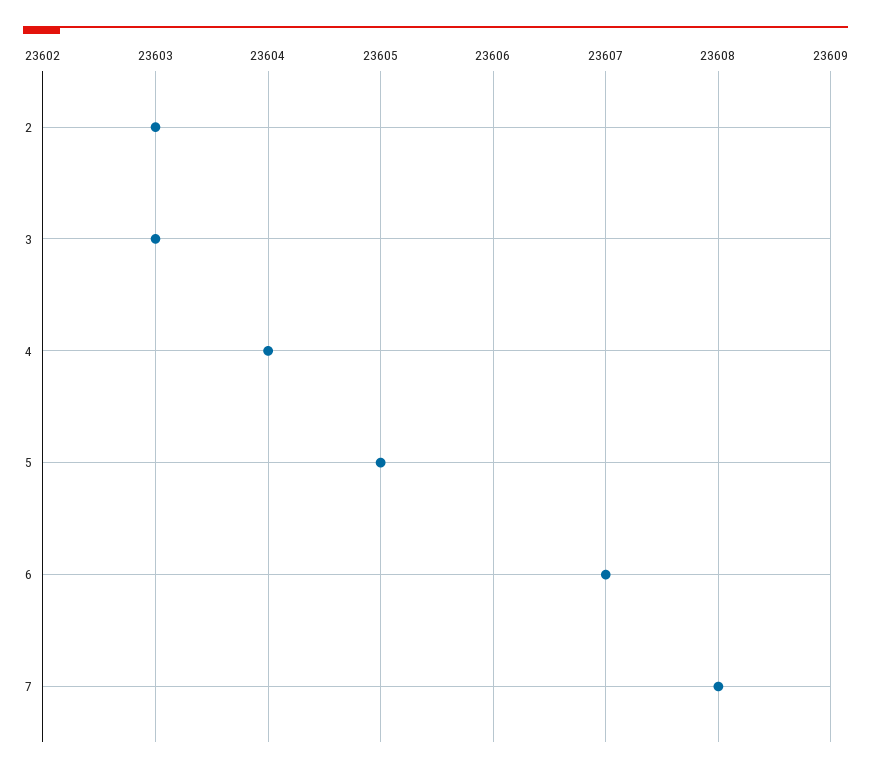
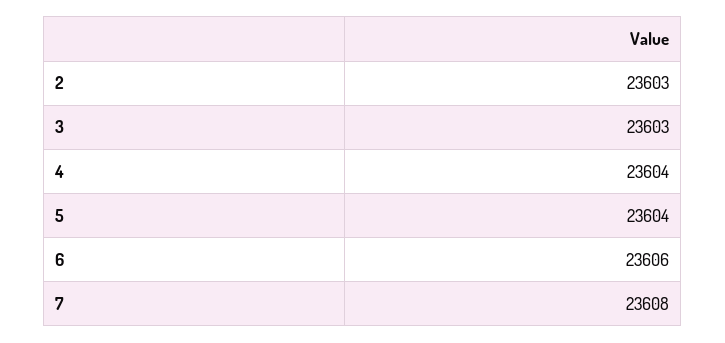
  {
    "2": 23603,
    "3": 23603,
    "4": 23604,
-   "5": 23605,
+   "5": 23604,
-   "6": 23607,
+   "6": 23606,
    "7": 23608
  }

